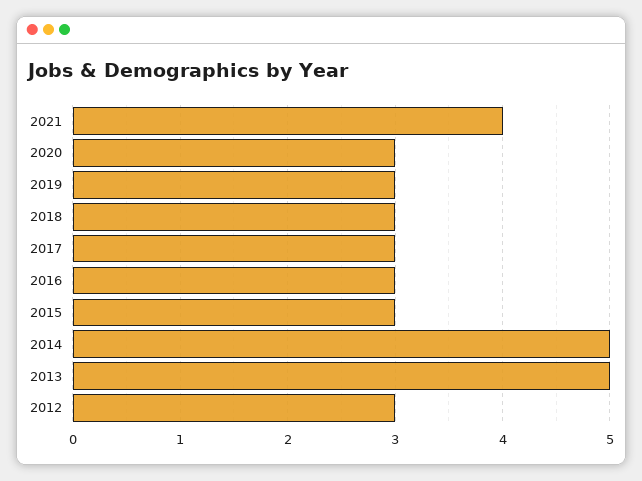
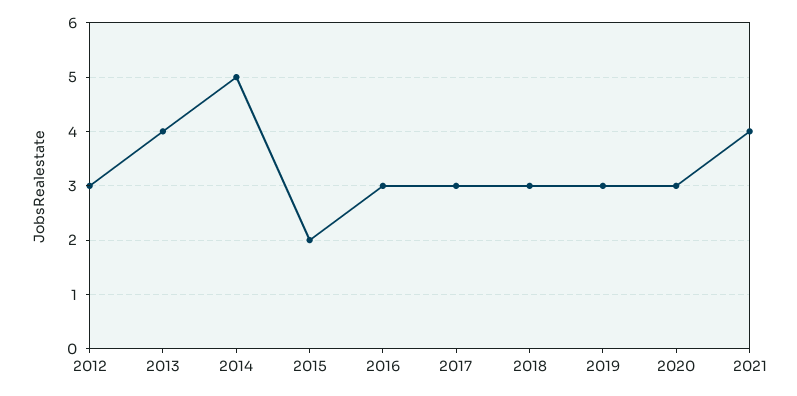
  {
    "2021": 4,
    "2020": 3,
    "2019": 3,
    "2018": 3,
    "2017": 3,
    "2016": 3,
-   "2015": 3,
+   "2015": 2,
    "2014": 5,
-   "2013": 5,
+   "2013": 4,
    "2012": 3
  }

